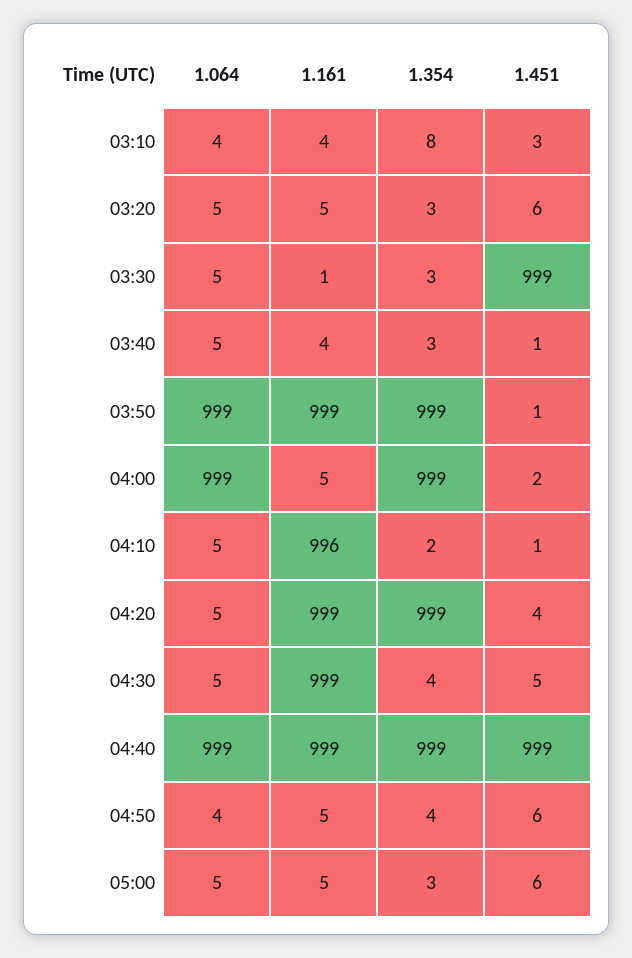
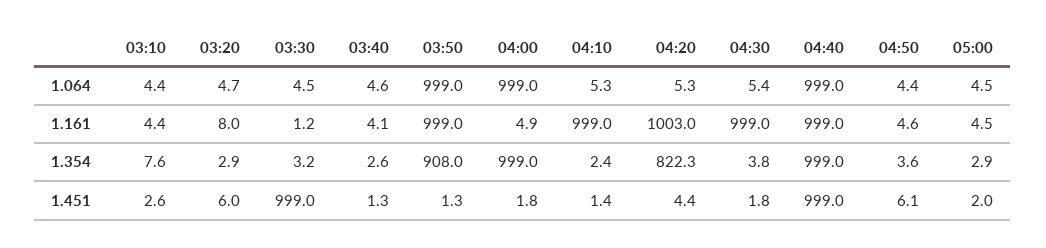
  {
    "1.064": {
      "03:10": 4.4,
      "03:20": 4.7,
      "03:30": 4.5,
      "03:40": 4.6,
      "03:50": 999,
      "04:00": 999,
      "04:10": 5.3,
      "04:20": 5.3,
      "04:30": 5.4,
      "04:40": 999,
      "04:50": 4.4,
      "05:00": 4.5
    },
    "1.161": {
      "03:10": 4.4,
-     "03:20": 5,
+     "03:20": 8,
      "03:30": 1.2,
      "03:40": 4.1,
      "03:50": 999,
      "04:00": 4.9,
-     "04:10": 996,
+     "04:10": 999,
-     "04:20": 999,
+     "04:20": 1003,
      "04:30": 999,
      "04:40": 999,
      "04:50": 4.6,
      "05:00": 4.5
    },
    "1.354": {
      "03:10": 7.6,
      "03:20": 2.9,
      "03:30": 3.2,
      "03:40": 2.6,
-     "03:50": 999,
+     "03:50": 908,
      "04:00": 999,
      "04:10": 2.4,
-     "04:20": 999,
+     "04:20": 822.3,
      "04:30": 3.8,
      "04:40": 999,
      "04:50": 3.6,
      "05:00": 2.9
    },
    "1.451": {
      "03:10": 2.6,
      "03:20": 6,
      "03:30": 999,
      "03:40": 1.3,
      "03:50": 1.3,
      "04:00": 1.8,
      "04:10": 1.4,
      "04:20": 4.4,
-     "04:30": 5,
+     "04:30": 1.8,
      "04:40": 999,
      "04:50": 6.1,
-     "05:00": 6
+     "05:00": 2
    }
  }

